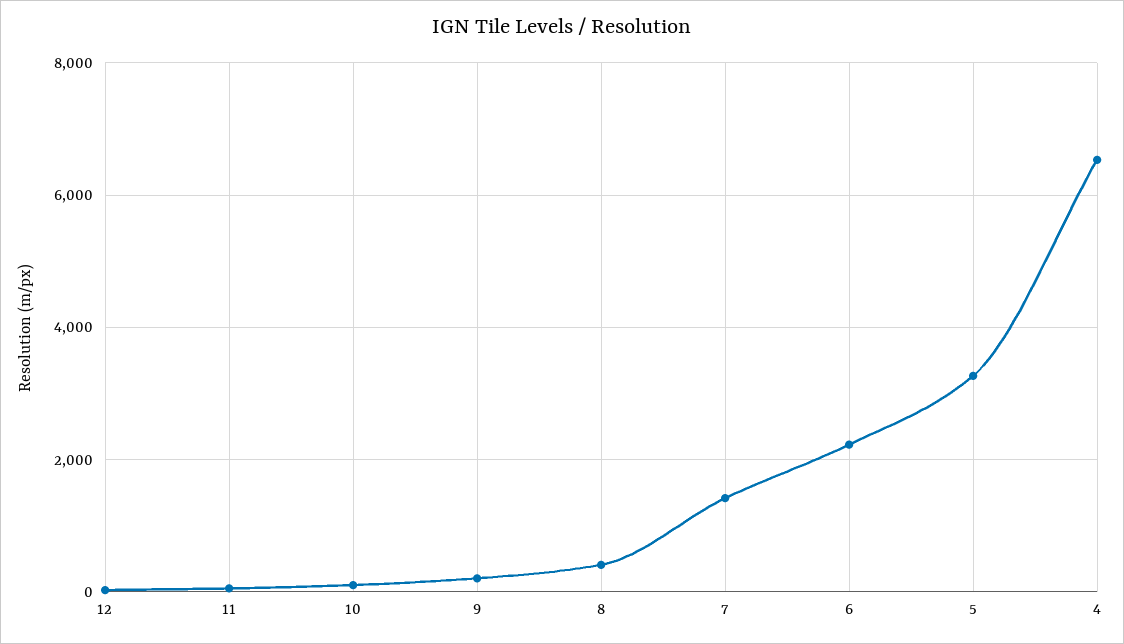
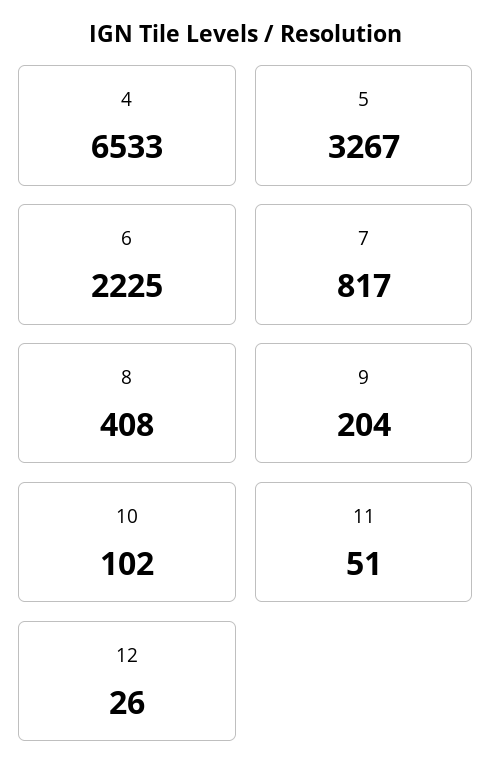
  {
    "12": 26,
    "11": 51,
    "10": 102,
    "9": 204,
    "8": 408,
-   "7": 1400,
+   "7": 817,
    "6": 2225,
    "5": 3267,
    "4": 6533
  }

